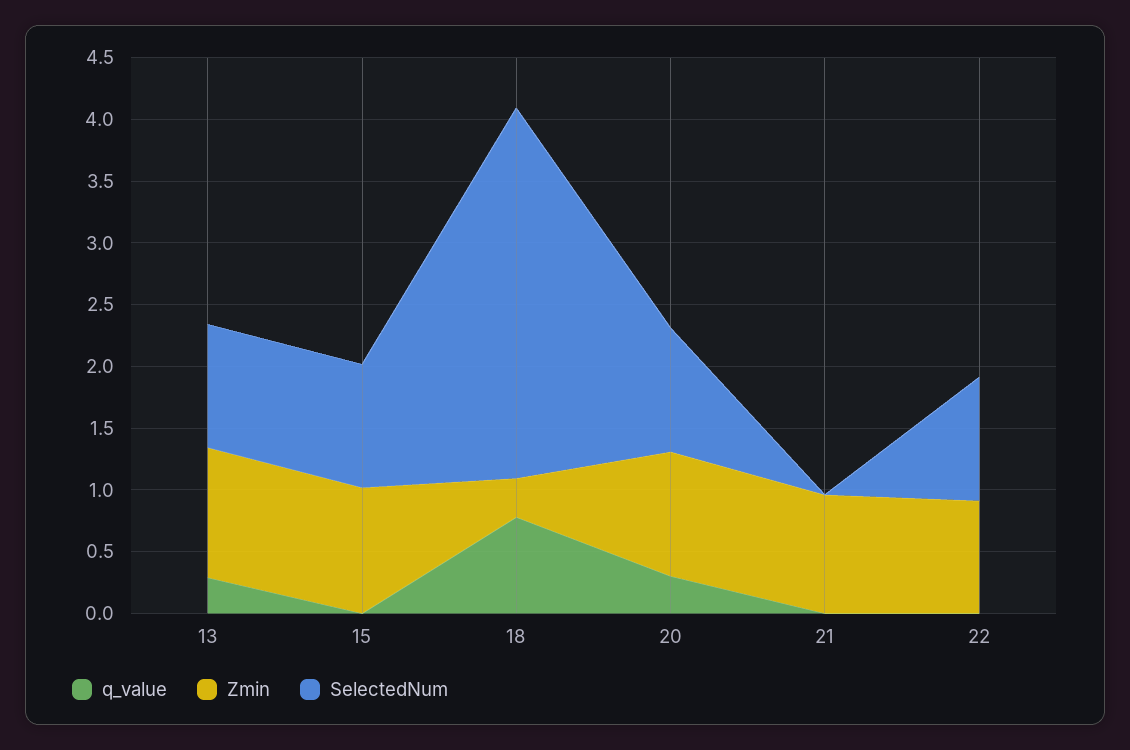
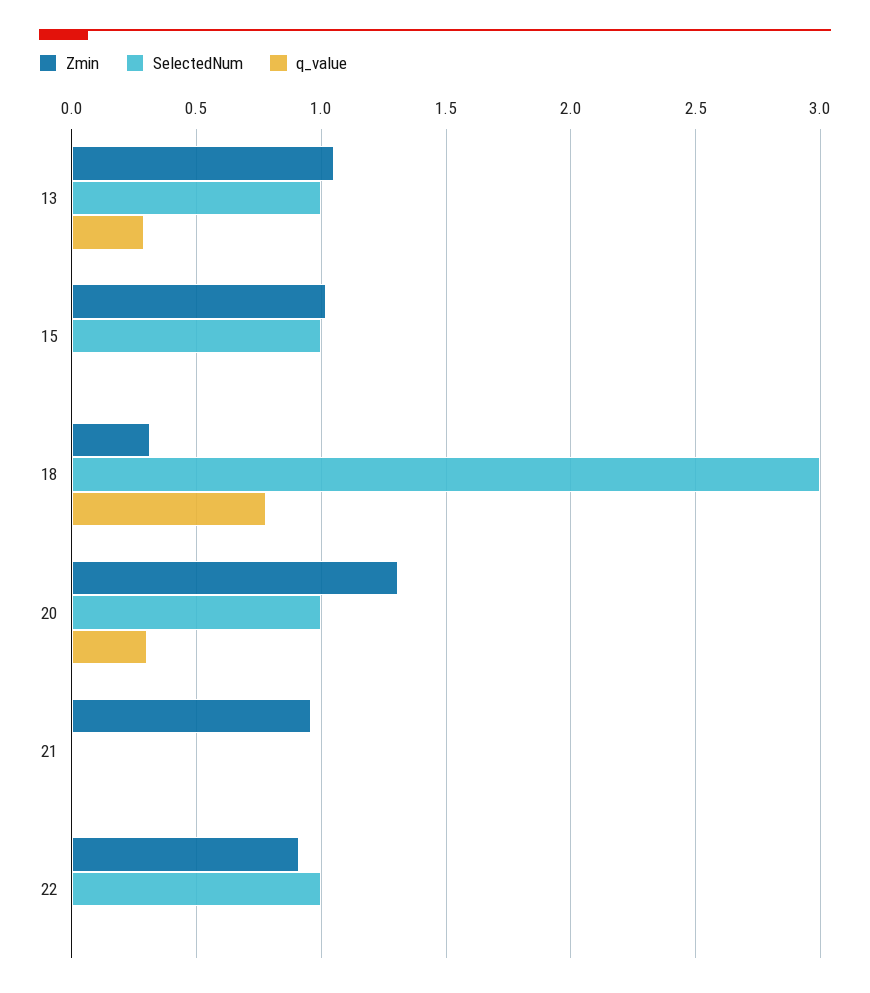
  {
    "q_value": {
      "13": 0.3,
      "15": 0,
      "18": 0.8,
      "20": 0.3,
      "21": 0,
      "22": 0
    },
    "Zmin": {
      "13": 1.05,
      "15": 1,
      "18": 0.3,
-     "20": 1,
+     "20": 1.3,
      "21": 0.95,
      "22": 0.9
    },
    "SelectedNum": {
      "13": 1,
      "15": 1,
      "18": 3,
      "20": 1,
      "21": 0,
      "22": 1
    }
  }

